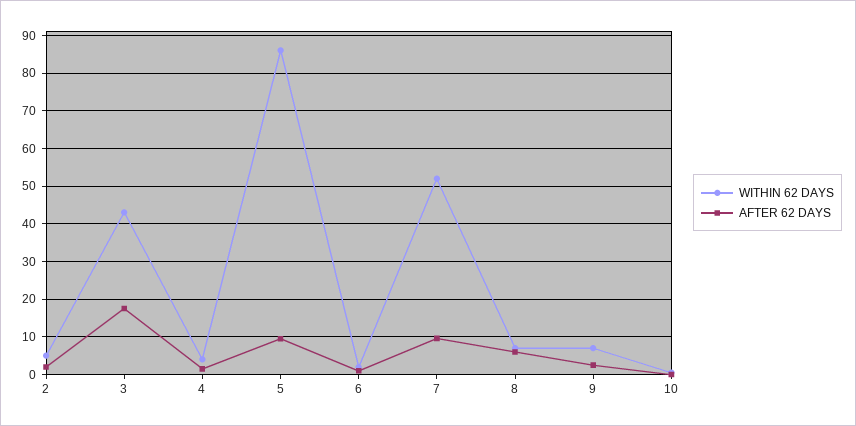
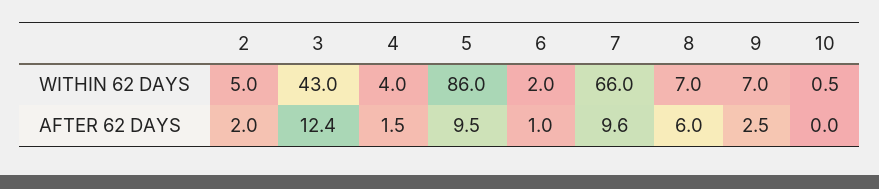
  {
    "WITHIN 62 DAYS": {
      "2": 5,
      "3": 43,
      "4": 4,
      "5": 86,
      "6": 2,
-     "7": 52,
+     "7": 66,
      "8": 7,
      "9": 7,
      "10": 0.5
    },
    "AFTER 62 DAYS": {
      "2": 2,
-     "3": 18,
+     "3": 12.4,
      "4": 1.5,
      "5": 9.5,
      "6": 1,
      "7": 9.6,
      "8": 6,
      "9": 2.5,
      "10": 0
    }
  }

